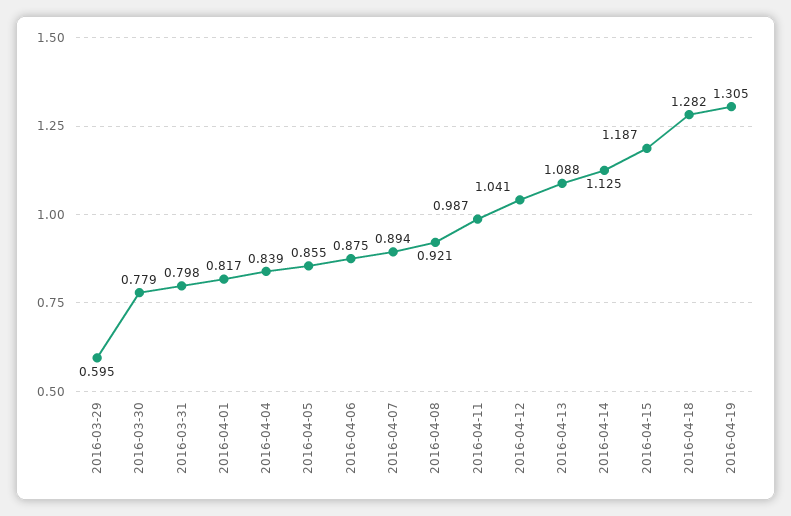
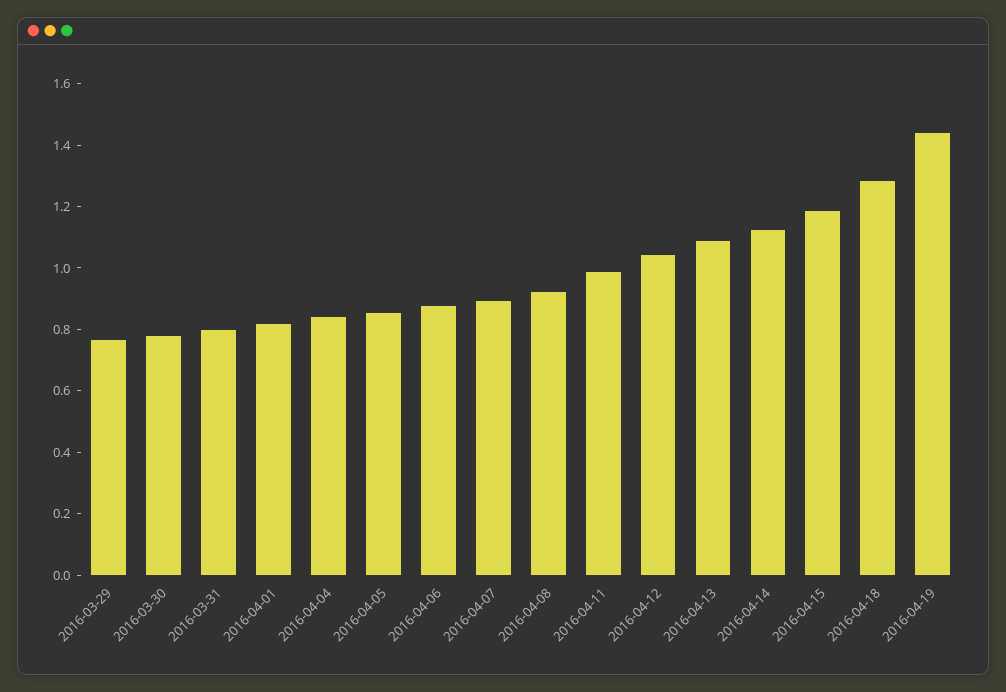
  {
-   "2016-03-29": 0.595,
+   "2016-03-29": 0.75,
    "2016-03-30": 0.779,
    "2016-03-31": 0.798,
    "2016-04-01": 0.817,
    "2016-04-04": 0.839,
    "2016-04-05": 0.855,
    "2016-04-06": 0.875,
    "2016-04-07": 0.894,
    "2016-04-08": 0.921,
    "2016-04-11": 0.987,
    "2016-04-12": 1.041,
    "2016-04-13": 1.088,
    "2016-04-14": 1.125,
    "2016-04-15": 1.187,
    "2016-04-18": 1.282,
-   "2016-04-19": 1.305
+   "2016-04-19": 1.45
  }

